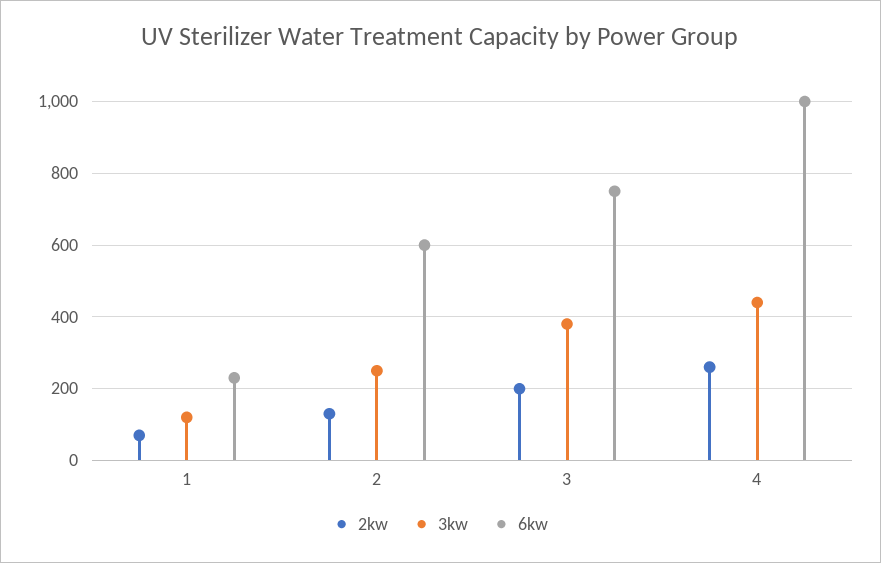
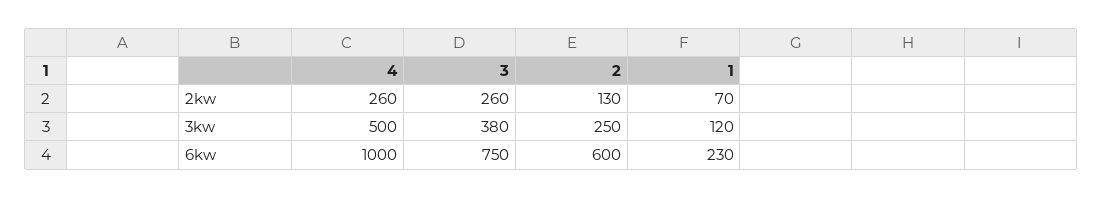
  {
    "2kw": {
      "1": 70,
      "2": 130,
-     "3": 200,
+     "3": 260,
      "4": 260
    },
    "3kw": {
      "1": 120,
      "2": 250,
      "3": 380,
-     "4": 440
+     "4": 500
    },
    "6kw": {
      "1": 230,
      "2": 600,
      "3": 750,
      "4": 1000
    }
  }

